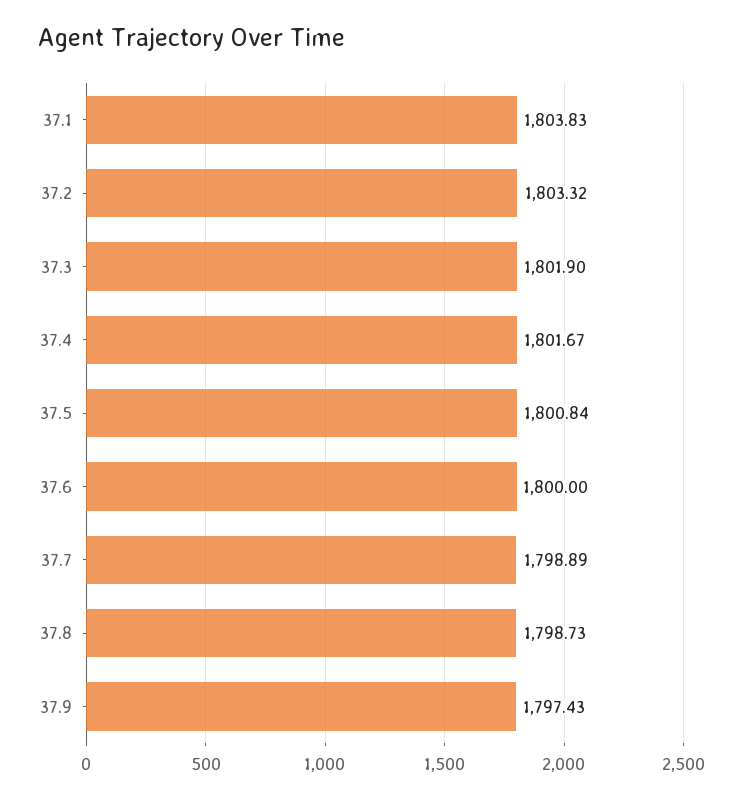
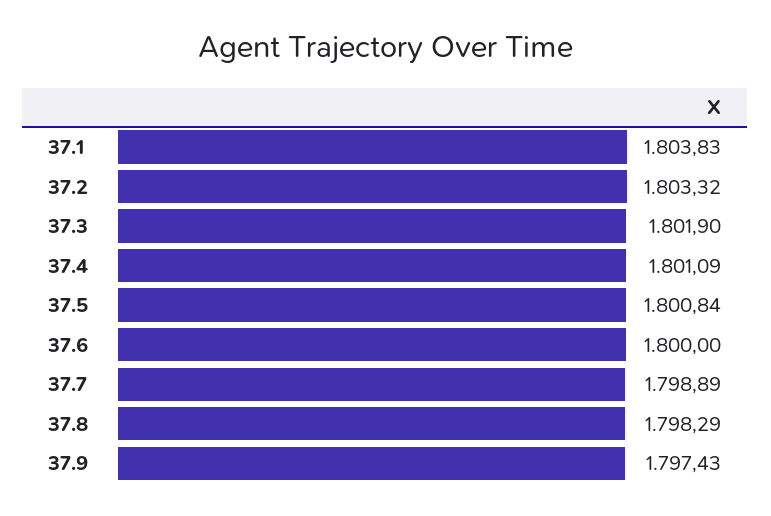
  {
    "37.1": 1803.83,
    "37.2": 1803.32,
    "37.3": 1801.9,
-   "37.4": 1801.67,
+   "37.4": 1801.09,
    "37.5": 1800.84,
    "37.6": 1800,
    "37.7": 1798.89,
-   "37.8": 1798.73,
+   "37.8": 1798.29,
    "37.9": 1797.43
  }

